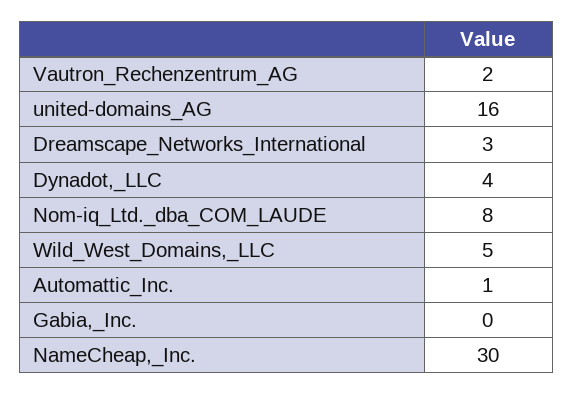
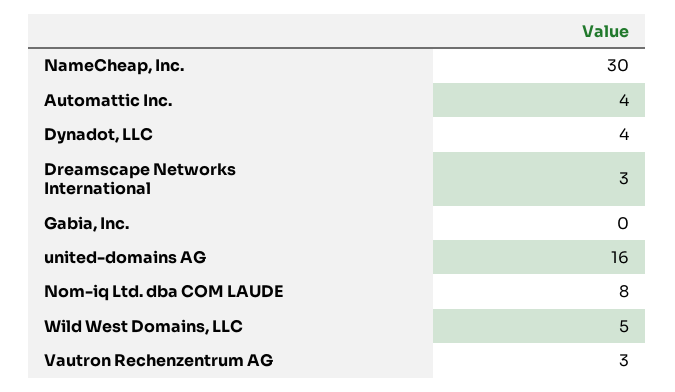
  {
-   "Vautron_Rechenzentrum_AG": 2,
+   "Vautron_Rechenzentrum_AG": 3,
    "united-domains_AG": 16,
    "Dreamscape_Networks_International": 3,
    "Dynadot,_LLC": 4,
    "Nom-iq_Ltd._dba_COM_LAUDE": 8,
    "Wild_West_Domains,_LLC": 5,
-   "Automattic_Inc.": 1,
+   "Automattic_Inc.": 4,
    "Gabia,_Inc.": 0,
    "NameCheap,_Inc.": 30
  }

